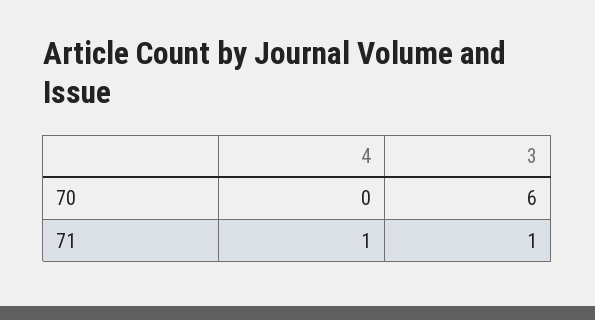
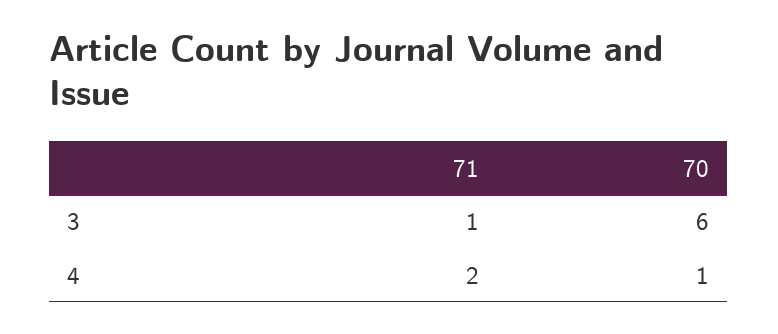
  {
    "4": {
-     "70": 0,
+     "70": 1,
-     "71": 1
+     "71": 2
    },
    "3": {
      "70": 6,
      "71": 1
    }
  }

